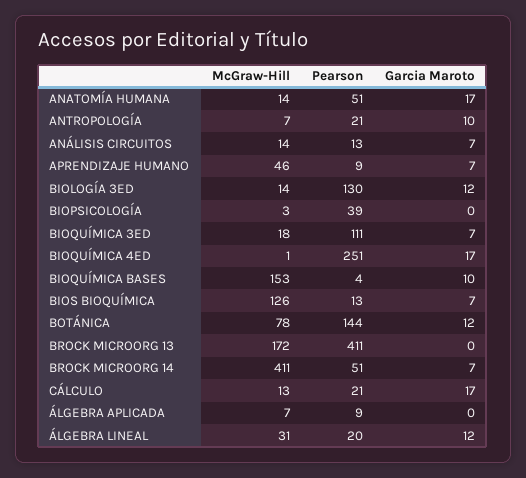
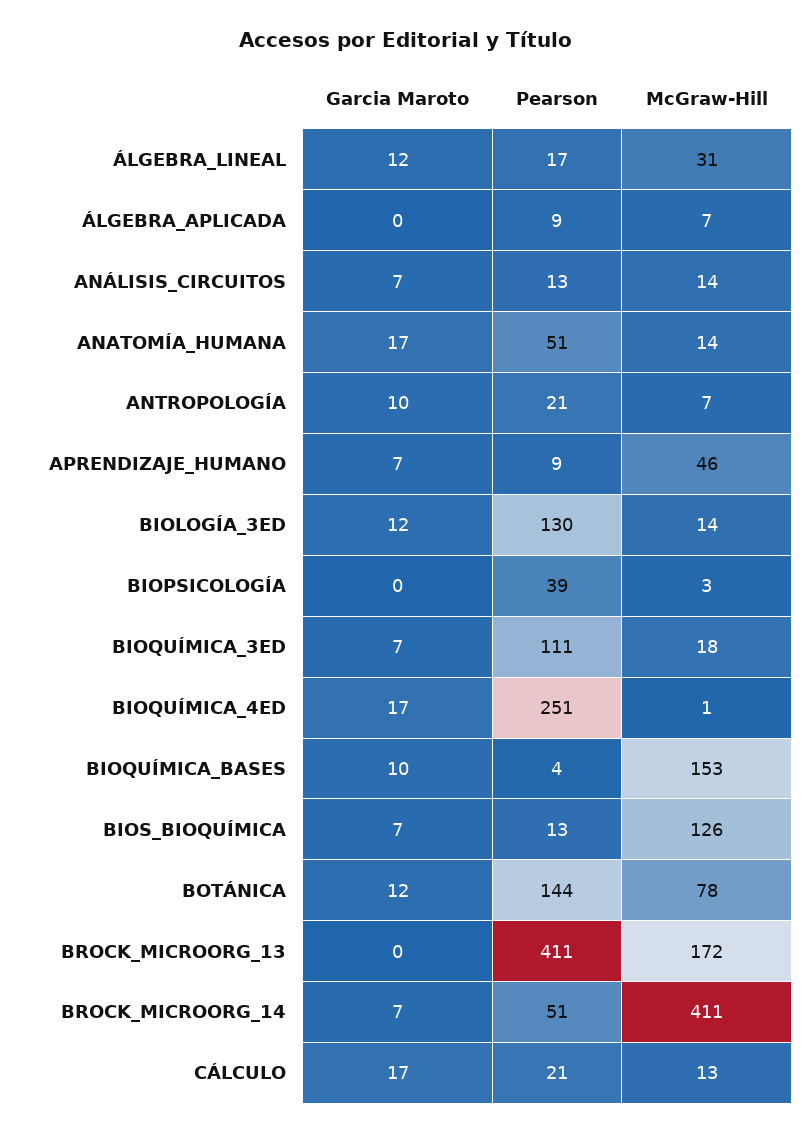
  {
    "McGraw-Hill": {
      "ANATOMÍA HUMANA": 14,
      "ANTROPOLOGÍA": 7,
      "ANÁLISIS CIRCUITOS": 14,
      "APRENDIZAJE HUMANO": 46,
      "BIOLOGÍA 3ED": 14,
      "BIOPSICOLOGÍA": 3,
      "BIOQUÍMICA 3ED": 18,
      "BIOQUÍMICA 4ED": 1,
      "BIOQUÍMICA BASES": 153,
      "BIOS BIOQUÍMICA": 126,
      "BOTÁNICA": 78,
      "BROCK MICROORG 13": 172,
      "BROCK MICROORG 14": 411,
      "CÁLCULO": 13,
      "ÁLGEBRA APLICADA": 7,
      "ÁLGEBRA LINEAL": 31
    },
    "Pearson": {
      "ANATOMÍA HUMANA": 51,
      "ANTROPOLOGÍA": 21,
      "ANÁLISIS CIRCUITOS": 13,
      "APRENDIZAJE HUMANO": 9,
      "BIOLOGÍA 3ED": 130,
      "BIOPSICOLOGÍA": 39,
      "BIOQUÍMICA 3ED": 111,
      "BIOQUÍMICA 4ED": 251,
      "BIOQUÍMICA BASES": 4,
      "BIOS BIOQUÍMICA": 13,
      "BOTÁNICA": 144,
      "BROCK MICROORG 13": 411,
      "BROCK MICROORG 14": 51,
      "CÁLCULO": 21,
      "ÁLGEBRA APLICADA": 9,
-     "ÁLGEBRA LINEAL": 20
+     "ÁLGEBRA LINEAL": 17
    },
    "Garcia Maroto": {
      "ANATOMÍA HUMANA": 17,
      "ANTROPOLOGÍA": 10,
      "ANÁLISIS CIRCUITOS": 7,
      "APRENDIZAJE HUMANO": 7,
      "BIOLOGÍA 3ED": 12,
      "BIOPSICOLOGÍA": 0,
      "BIOQUÍMICA 3ED": 7,
      "BIOQUÍMICA 4ED": 17,
      "BIOQUÍMICA BASES": 10,
      "BIOS BIOQUÍMICA": 7,
      "BOTÁNICA": 12,
      "BROCK MICROORG 13": 0,
      "BROCK MICROORG 14": 7,
      "CÁLCULO": 17,
      "ÁLGEBRA APLICADA": 0,
      "ÁLGEBRA LINEAL": 12
    }
  }

